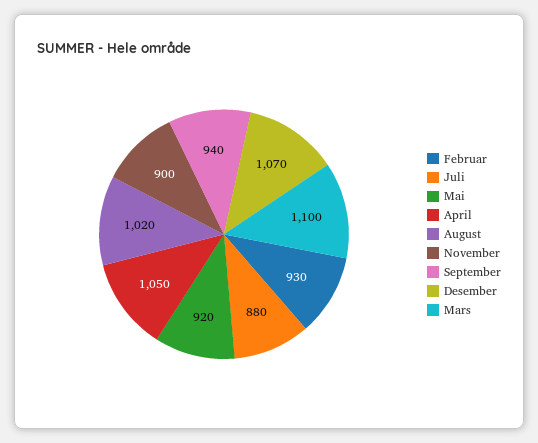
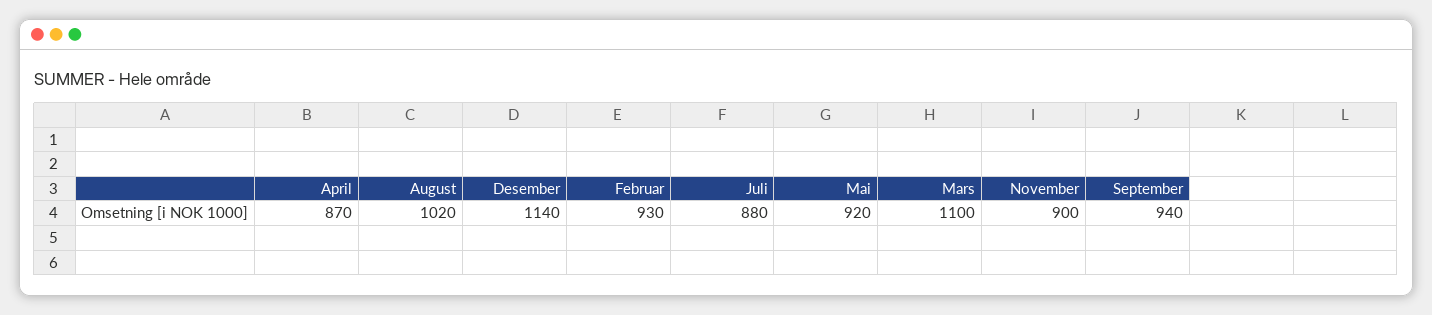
  {
    "Februar": 930,
    "Juli": 880,
    "Mai": 920,
-   "April": 1050,
+   "April": 870,
    "August": 1020,
    "November": 900,
    "September": 940,
-   "Desember": 1070,
+   "Desember": 1140,
    "Mars": 1100
  }

